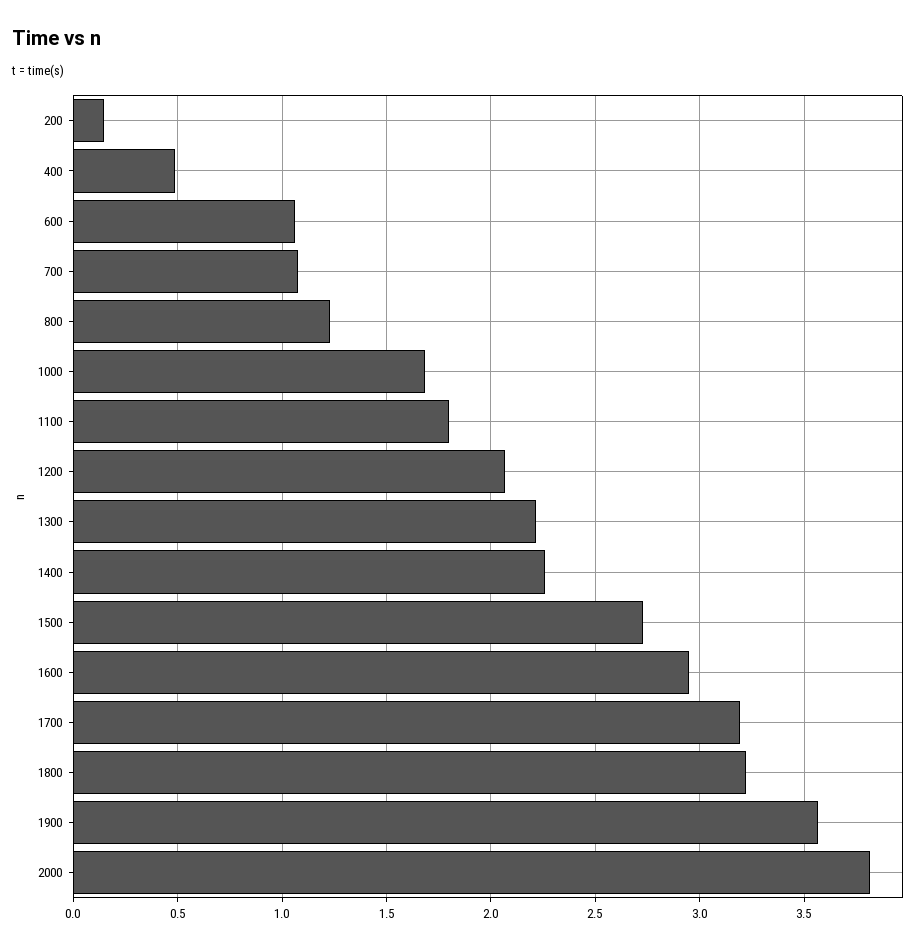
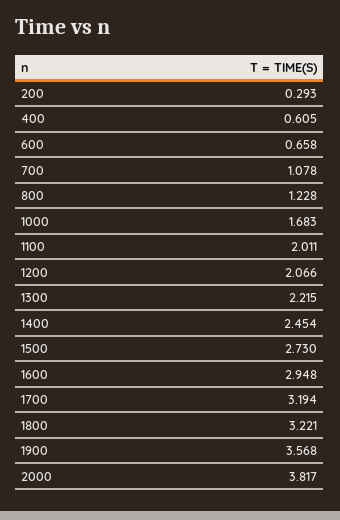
  {
-   "200": 0.15,
+   "200": 0.293,
-   "400": 0.5,
+   "400": 0.605,
-   "600": 1.05,
+   "600": 0.658,
    "700": 1.078,
    "800": 1.228,
    "1000": 1.683,
-   "1100": 1.8,
+   "1100": 2.011,
    "1200": 2.066,
    "1300": 2.215,
-   "1400": 2.25,
+   "1400": 2.454,
    "1500": 2.73,
    "1600": 2.948,
    "1700": 3.194,
    "1800": 3.221,
    "1900": 3.568,
    "2000": 3.817
  }

